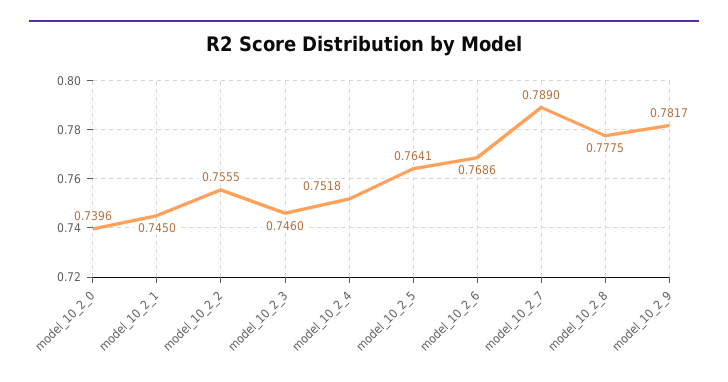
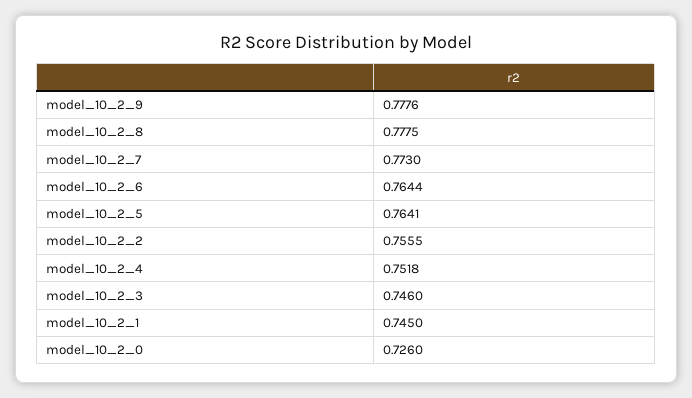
  {
-   "model_10_2_0": 0.7396,
+   "model_10_2_0": 0.726,
    "model_10_2_1": 0.745,
    "model_10_2_2": 0.7555,
    "model_10_2_3": 0.746,
    "model_10_2_4": 0.7518,
    "model_10_2_5": 0.7641,
-   "model_10_2_6": 0.7686,
+   "model_10_2_6": 0.7644,
-   "model_10_2_7": 0.789,
+   "model_10_2_7": 0.773,
    "model_10_2_8": 0.7775,
-   "model_10_2_9": 0.7817
+   "model_10_2_9": 0.7776
  }

